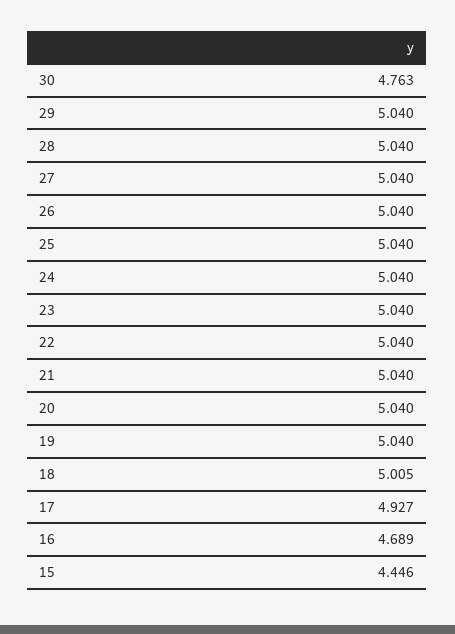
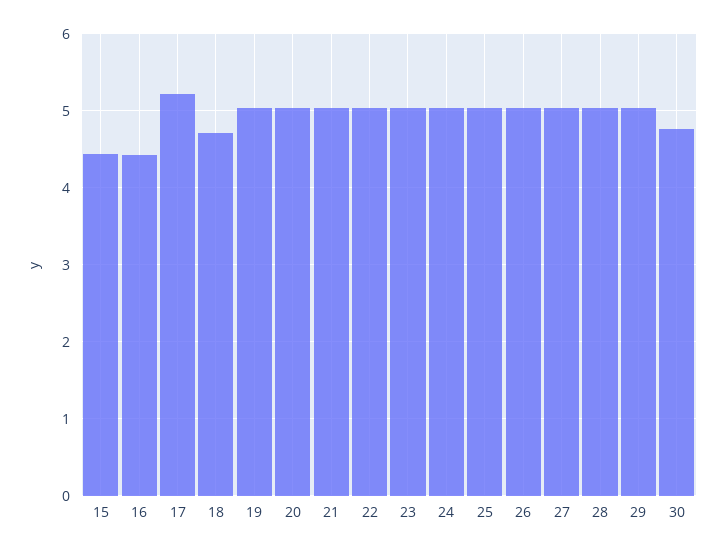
  {
    "30": 4.763,
    "29": 5.04,
    "28": 5.04,
    "27": 5.04,
    "26": 5.04,
    "25": 5.04,
    "24": 5.04,
    "23": 5.04,
    "22": 5.04,
    "21": 5.04,
    "20": 5.04,
    "19": 5.04,
-   "18": 5.005,
+   "18": 4.7,
-   "17": 4.927,
+   "17": 5.2,
-   "16": 4.689,
+   "16": 4.4,
    "15": 4.446
  }

